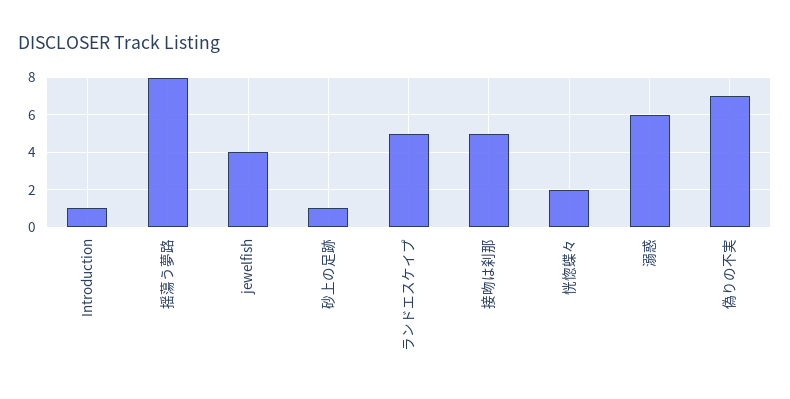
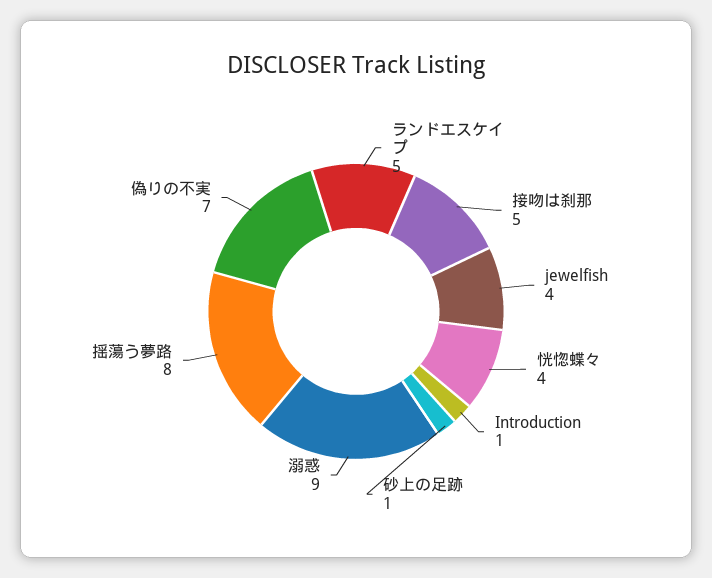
  {
    "Introduction": 1,
    "揺蕩う夢路": 8,
    "jewelfish": 4,
    "砂上の足跡": 1,
    "ランドエスケイプ": 5,
    "接吻は刹那": 5,
-   "恍惚蝶々": 2,
+   "恍惚蝶々": 4,
-   "溺惑": 6,
+   "溺惑": 9,
    "偽りの不実": 7
  }

